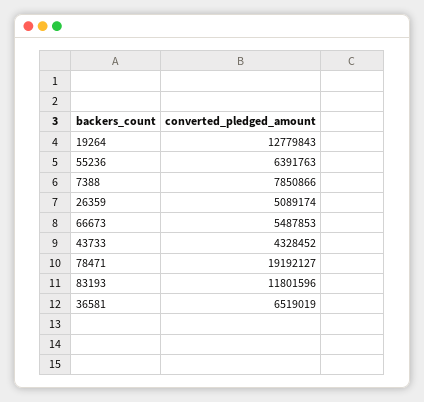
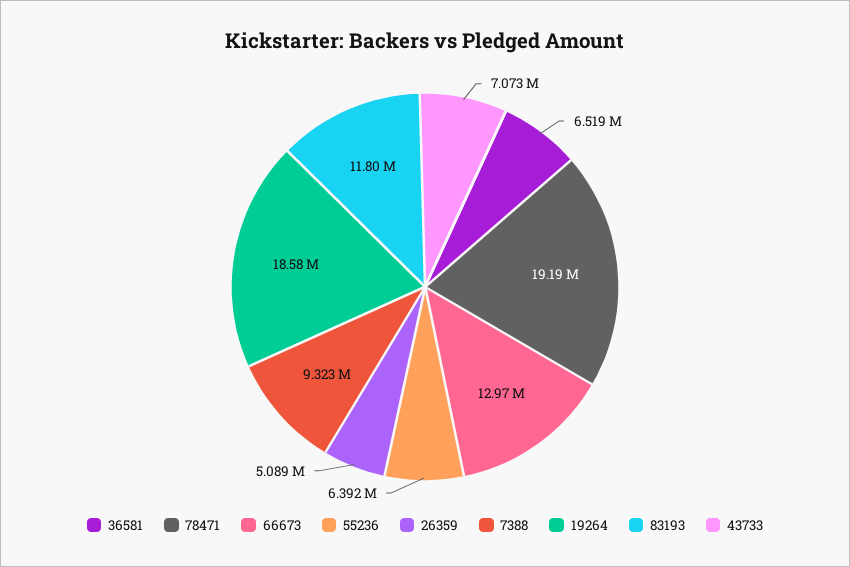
  {
-   "19264": 12779843,
+   "19264": 18580000,
    "55236": 6391763,
-   "7388": 7850866,
+   "7388": 9323000,
    "26359": 5089174,
-   "66673": 5487853,
+   "66673": 12970000,
-   "43733": 4328452,
+   "43733": 7073000,
    "78471": 19192127,
    "83193": 11801596,
    "36581": 6519019
  }

